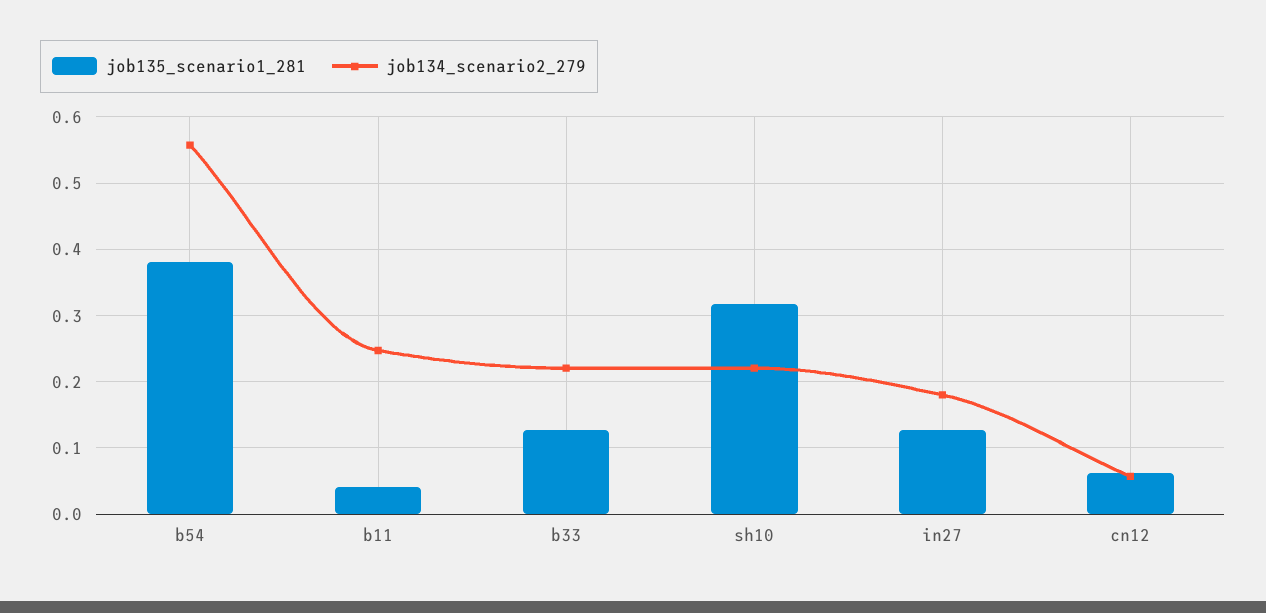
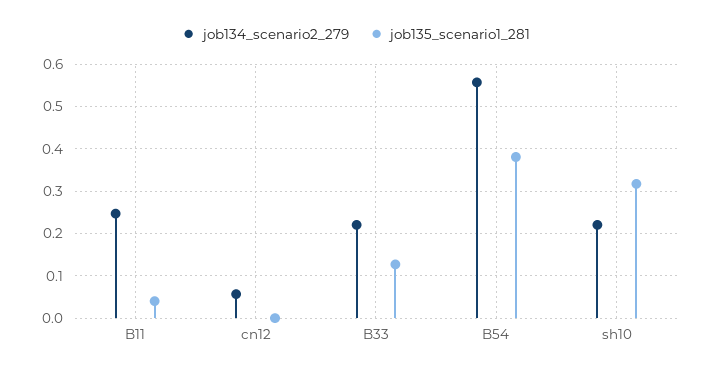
  {
    "job135_scenario1_281": {
      "b54": 0.38,
      "b11": 0.04,
      "b33": 0.13,
      "sh10": 0.32,
-     "in27": 0.13,
-     "cn12": 0.06
+     "cn12": 0
    },
    "job134_scenario2_279": {
      "b54": 0.56,
      "b11": 0.25,
      "b33": 0.22,
      "sh10": 0.22,
-     "in27": 0.18,
      "cn12": 0.06
    }
  }

